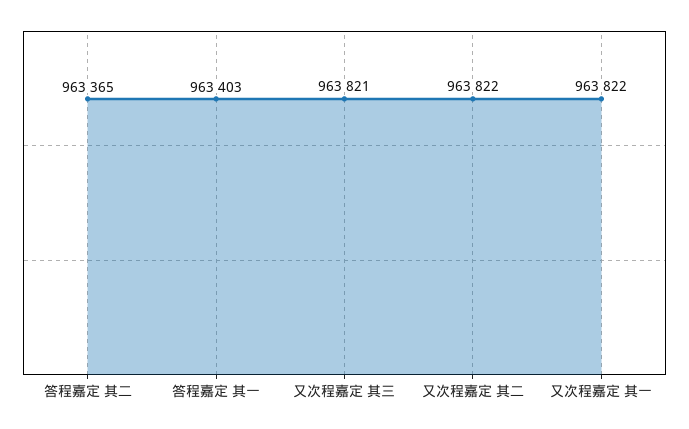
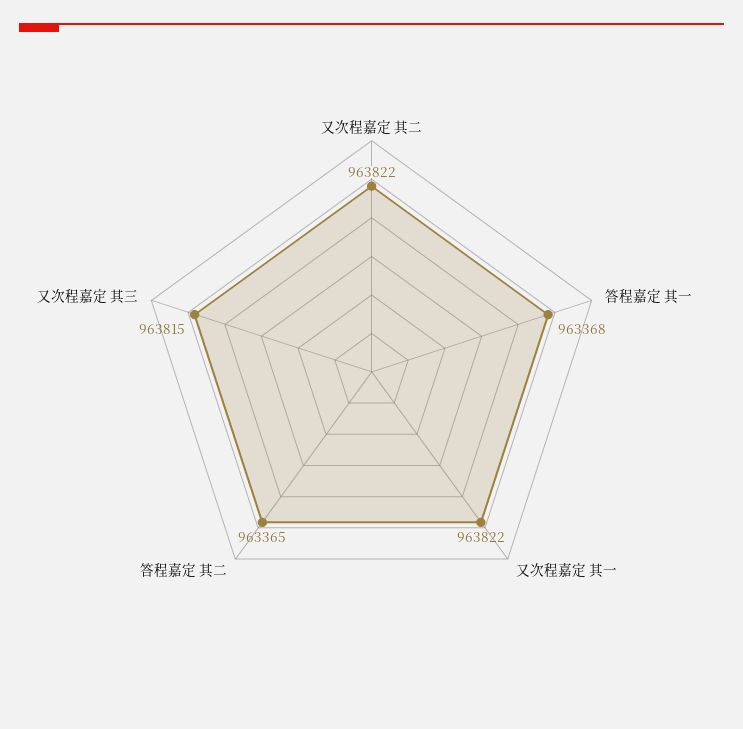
  {
    "答程嘉定 其二": 963365,
-   "答程嘉定 其一": 963403,
+   "答程嘉定 其一": 963368,
-   "又次程嘉定 其三": 963821,
+   "又次程嘉定 其三": 963815,
    "又次程嘉定 其二": 963822,
    "又次程嘉定 其一": 963822
  }

